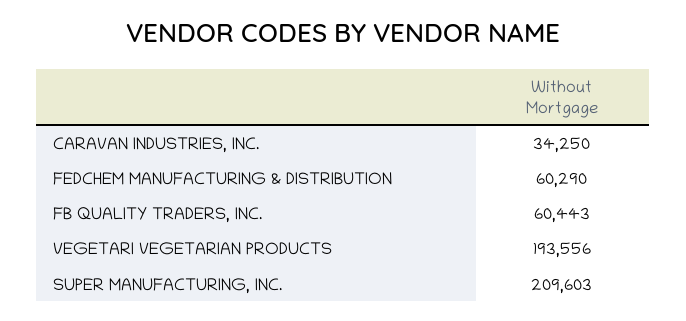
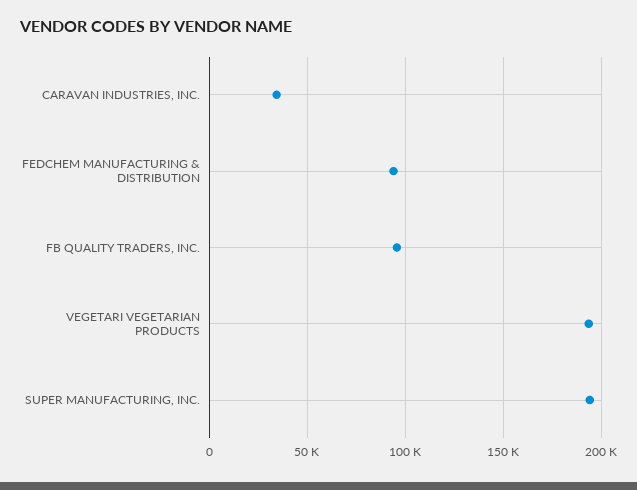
  {
    "CARAVAN INDUSTRIES, INC.": 34250,
-   "FEDCHEM MANUFACTURING & DISTRIBUTION": 60290,
+   "FEDCHEM MANUFACTURING & DISTRIBUTION": 95000,
-   "FB QUALITY TRADERS, INC.": 60443,
+   "FB QUALITY TRADERS, INC.": 95000,
    "VEGETARI VEGETARIAN PRODUCTS": 193556,
-   "SUPER MANUFACTURING, INC.": 209603
+   "SUPER MANUFACTURING, INC.": 195000
  }

